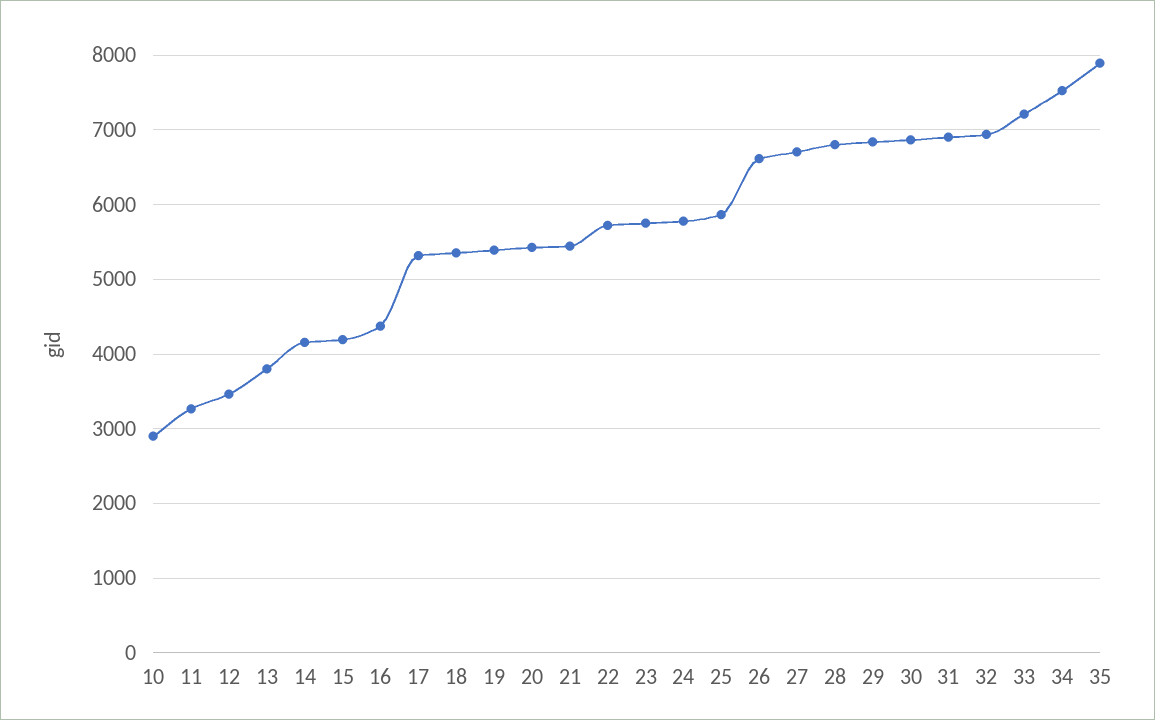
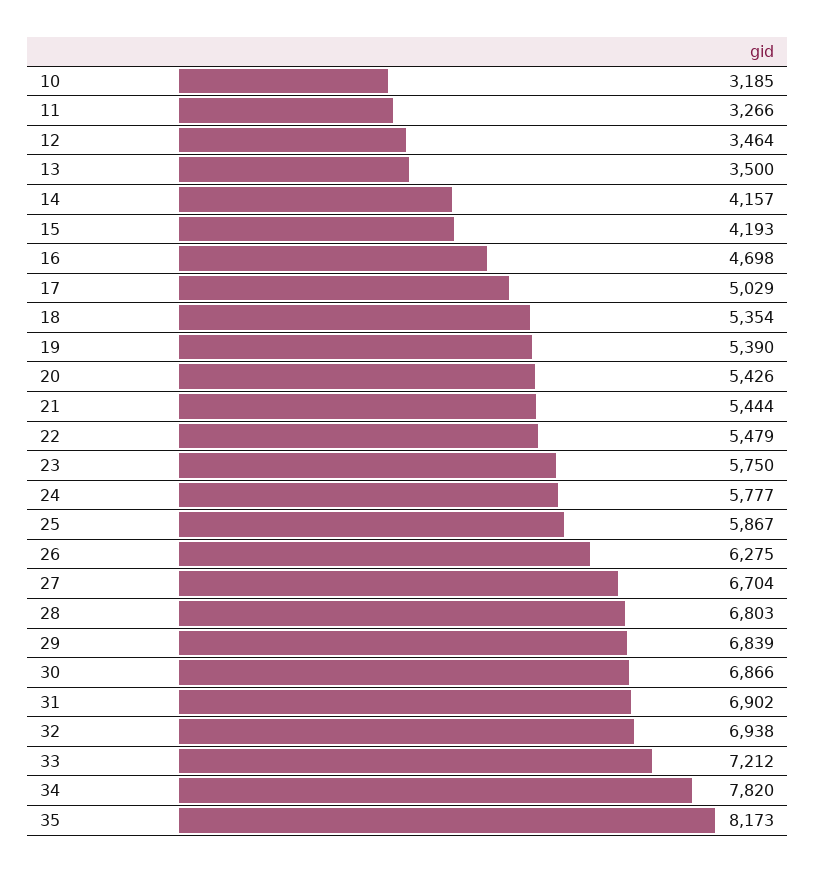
  {
-   "10": 2900,
+   "10": 3185,
    "11": 3266,
    "12": 3464,
-   "13": 3800,
+   "13": 3500,
    "14": 4157,
    "15": 4193,
-   "16": 4400,
+   "16": 4698,
-   "17": 5300,
+   "17": 5029,
    "18": 5354,
    "19": 5390,
    "20": 5426,
    "21": 5444,
-   "22": 5700,
+   "22": 5479,
    "23": 5750,
    "24": 5777,
    "25": 5867,
-   "26": 6600,
+   "26": 6275,
    "27": 6704,
    "28": 6803,
    "29": 6839,
    "30": 6866,
    "31": 6902,
    "32": 6938,
    "33": 7212,
-   "34": 7500,
+   "34": 7820,
-   "35": 7900
+   "35": 8173
  }

